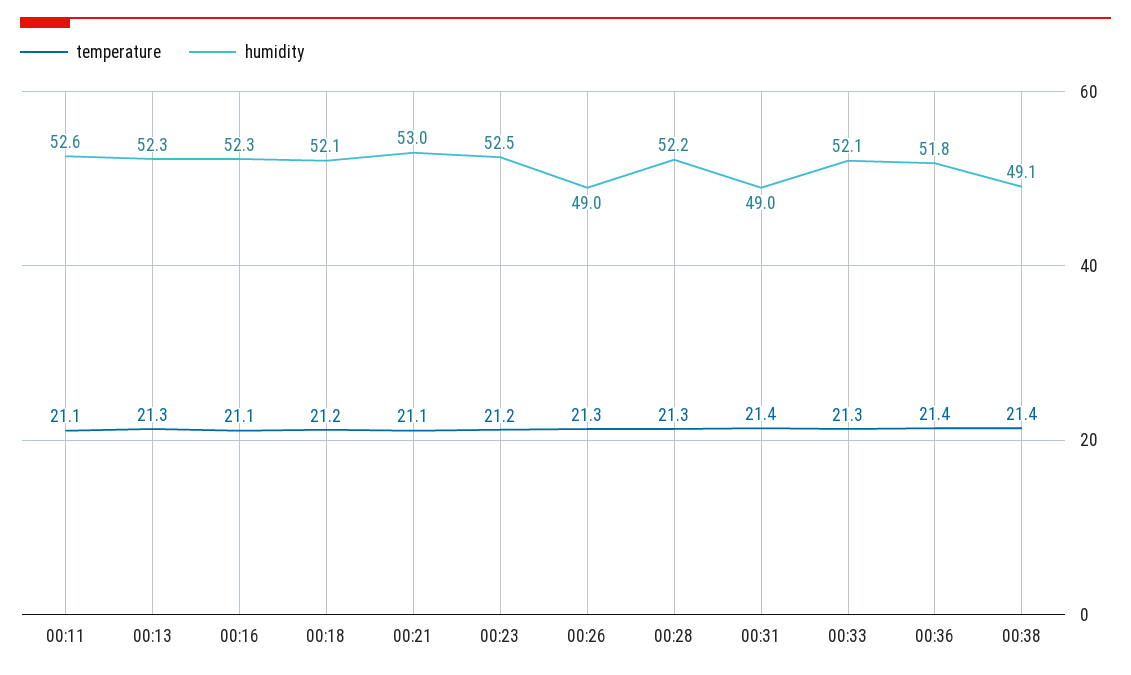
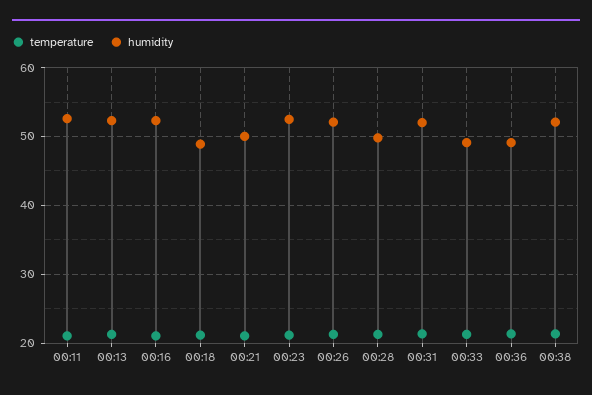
  {
    "temperature": {
      "00:11": 21.1,
      "00:13": 21.3,
      "00:16": 21.1,
      "00:18": 21.2,
      "00:21": 21.1,
      "00:23": 21.2,
      "00:26": 21.3,
      "00:28": 21.3,
      "00:31": 21.4,
      "00:33": 21.3,
      "00:36": 21.4,
      "00:38": 21.4
    },
    "humidity": {
      "00:11": 52.6,
      "00:13": 52.3,
      "00:16": 52.3,
-     "00:18": 52.1,
+     "00:18": 49,
-     "00:21": 53,
+     "00:21": 50,
      "00:23": 52.5,
-     "00:26": 49,
+     "00:26": 52,
-     "00:28": 52.2,
+     "00:28": 50,
-     "00:31": 49,
+     "00:31": 52,
-     "00:33": 52.1,
+     "00:33": 49,
-     "00:36": 51.8,
+     "00:36": 49,
-     "00:38": 49.1
+     "00:38": 52
    }
  }

